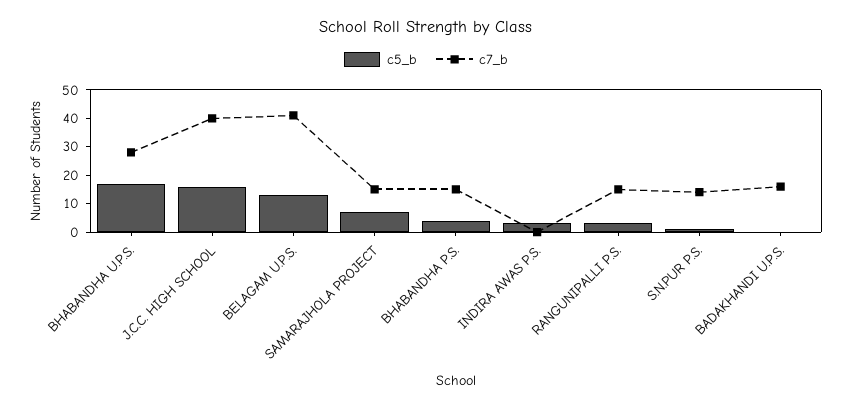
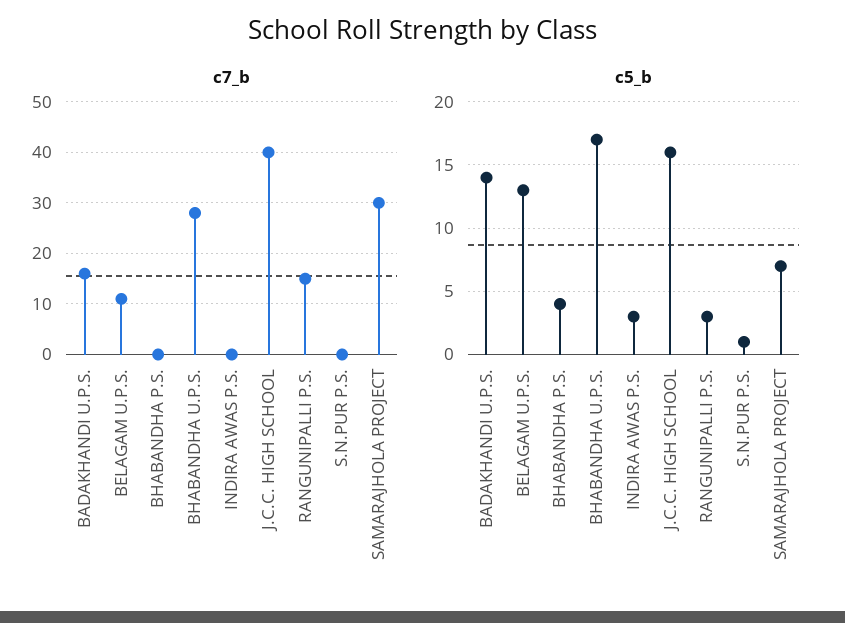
  {
    "c5_b": {
      "BHABANDHA U.P.S.": 17,
      "J.C.C. HIGH SCHOOL": 16,
      "BELAGAM U.P.S.": 13,
      "SAMARAJHOLA PROJECT": 7,
      "BHABANDHA P.S.": 4,
      "INDIRA AWAS P.S.": 3,
      "RANGUNIPALLI P.S.": 3,
      "S.N.PUR P.S.": 1,
-     "BADAKHANDI U.P.S.": 0
+     "BADAKHANDI U.P.S.": 14
    },
    "c7_b": {
      "BHABANDHA U.P.S.": 30,
      "J.C.C. HIGH SCHOOL": 40,
-     "BELAGAM U.P.S.": 40,
+     "BELAGAM U.P.S.": 10,
-     "SAMARAJHOLA PROJECT": 15,
+     "SAMARAJHOLA PROJECT": 30,
-     "BHABANDHA P.S.": 15,
+     "BHABANDHA P.S.": 0,
      "INDIRA AWAS P.S.": 0,
      "RANGUNIPALLI P.S.": 15,
-     "S.N.PUR P.S.": 15,
+     "S.N.PUR P.S.": 0,
      "BADAKHANDI U.P.S.": 15
    }
  }

